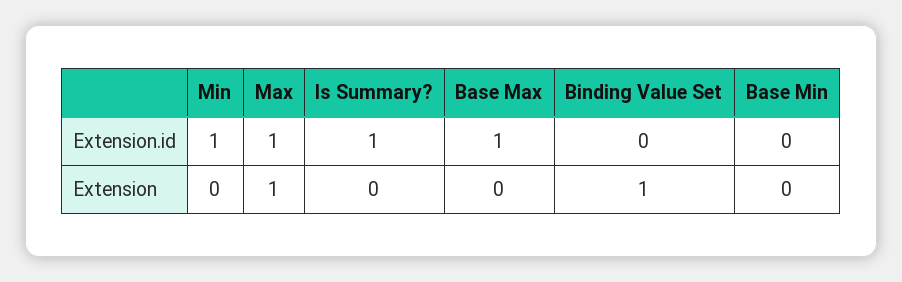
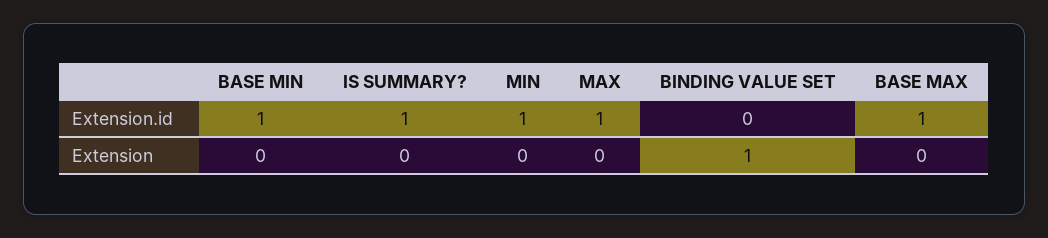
  {
    "Min": {
      "Extension.id": 1,
      "Extension": 0
    },
    "Max": {
      "Extension.id": 1,
-     "Extension": 1
+     "Extension": 0
    },
    "Is Summary?": {
      "Extension.id": 1,
      "Extension": 0
    },
    "Base Max": {
      "Extension.id": 1,
      "Extension": 0
    },
    "Binding Value Set": {
      "Extension.id": 0,
      "Extension": 1
    },
    "Base Min": {
-     "Extension.id": 0,
+     "Extension.id": 1,
      "Extension": 0
    }
  }

